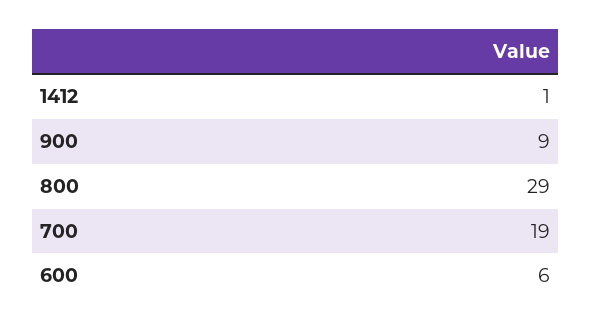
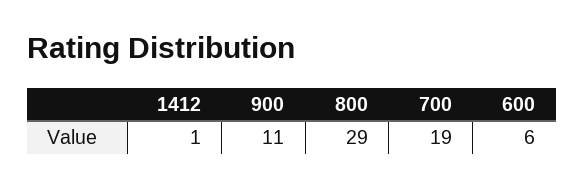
  {
    "1412": 1,
-   "900": 9,
+   "900": 11,
    "800": 29,
    "700": 19,
    "600": 6
  }

